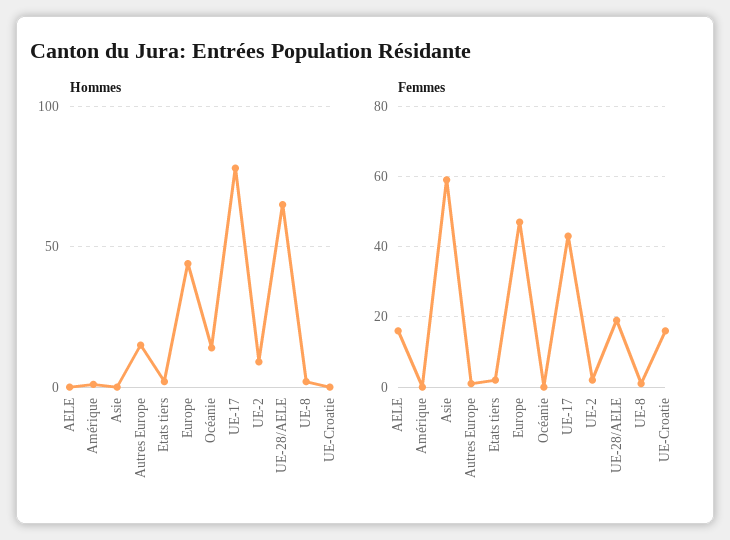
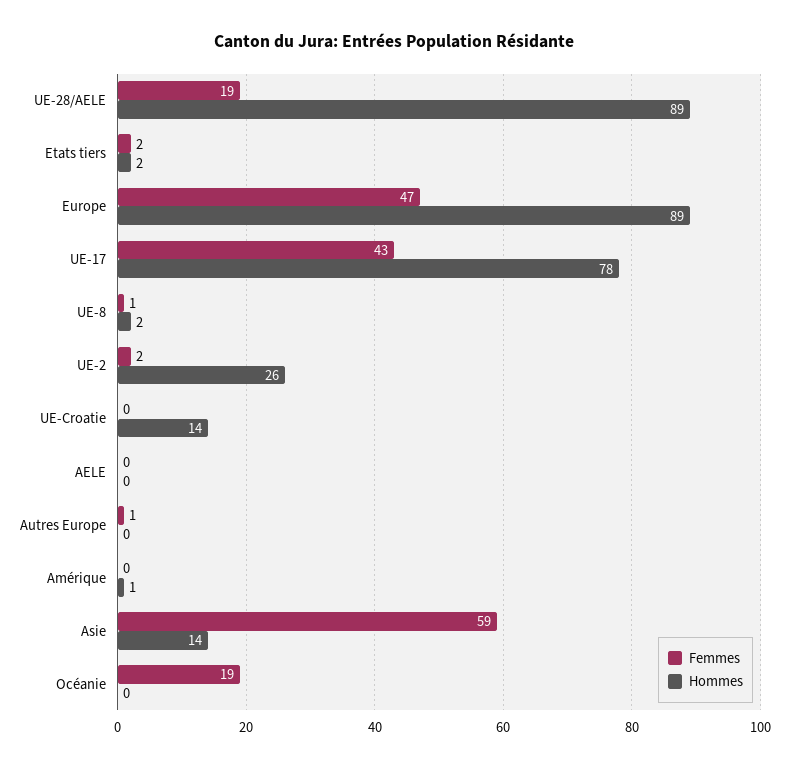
  {
    "Hommes": {
      "AELE": 0,
      "Amérique": 1,
-     "Asie": 0,
+     "Asie": 14,
-     "Autres Europe": 15,
+     "Autres Europe": 0,
      "Etats tiers": 2,
-     "Europe": 45,
+     "Europe": 89,
-     "Océanie": 15,
+     "Océanie": 0,
      "UE-17": 78,
-     "UE-2": 10,
+     "UE-2": 26,
-     "UE-28/AELE": 65,
+     "UE-28/AELE": 89,
      "UE-8": 2,
-     "UE-Croatie": 0
+     "UE-Croatie": 14
    },
    "Femmes": {
-     "AELE": 15,
+     "AELE": 0,
      "Amérique": 0,
      "Asie": 59,
      "Autres Europe": 1,
      "Etats tiers": 2,
      "Europe": 47,
-     "Océanie": 0,
+     "Océanie": 19,
      "UE-17": 43,
      "UE-2": 2,
      "UE-28/AELE": 19,
      "UE-8": 1,
-     "UE-Croatie": 15
+     "UE-Croatie": 0
    }
  }

